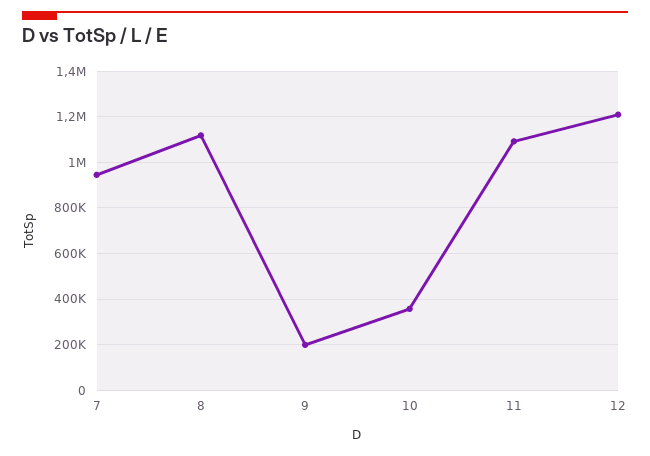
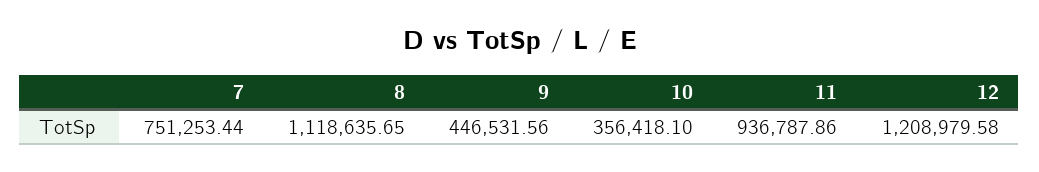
  {
-   "7": 950000,
+   "7": 751253.44,
    "8": 1118635.65,
-   "9": 200000,
+   "9": 446531.56,
    "10": 356418.1,
-   "11": 1100000,
+   "11": 936787.86,
    "12": 1208979.58
  }

